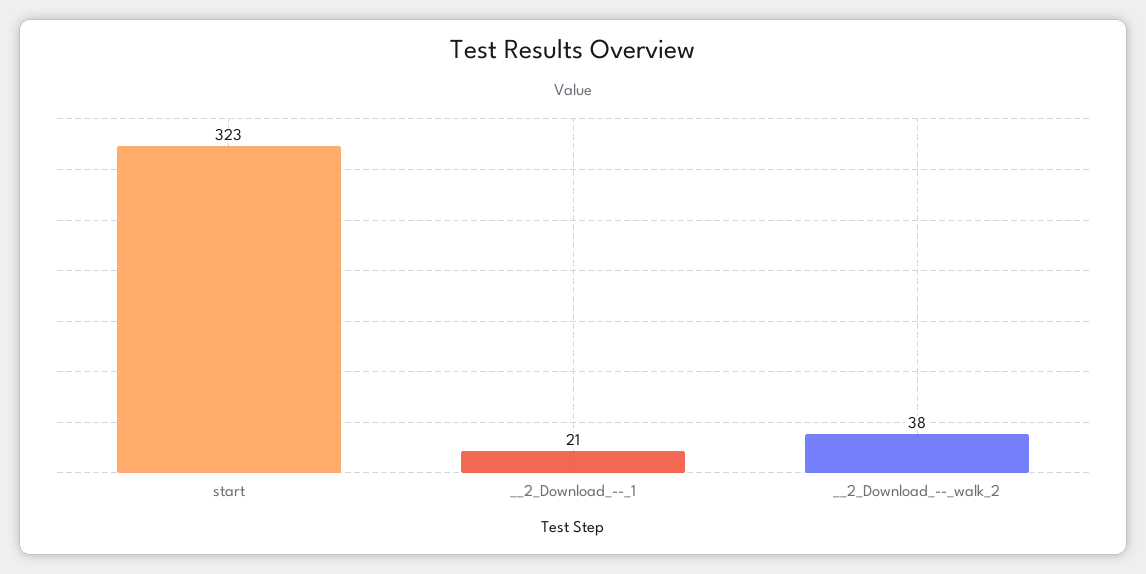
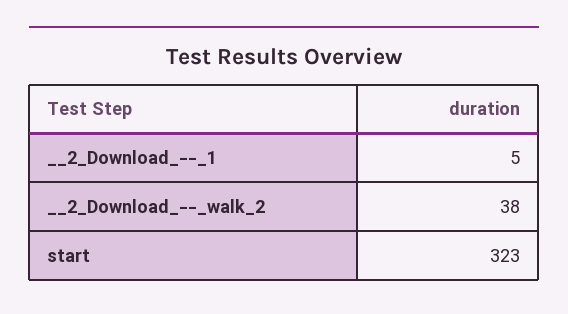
  {
    "start": 323,
-   "__2_Download_--_1": 21,
+   "__2_Download_--_1": 5,
    "__2_Download_--_walk_2": 38
  }

